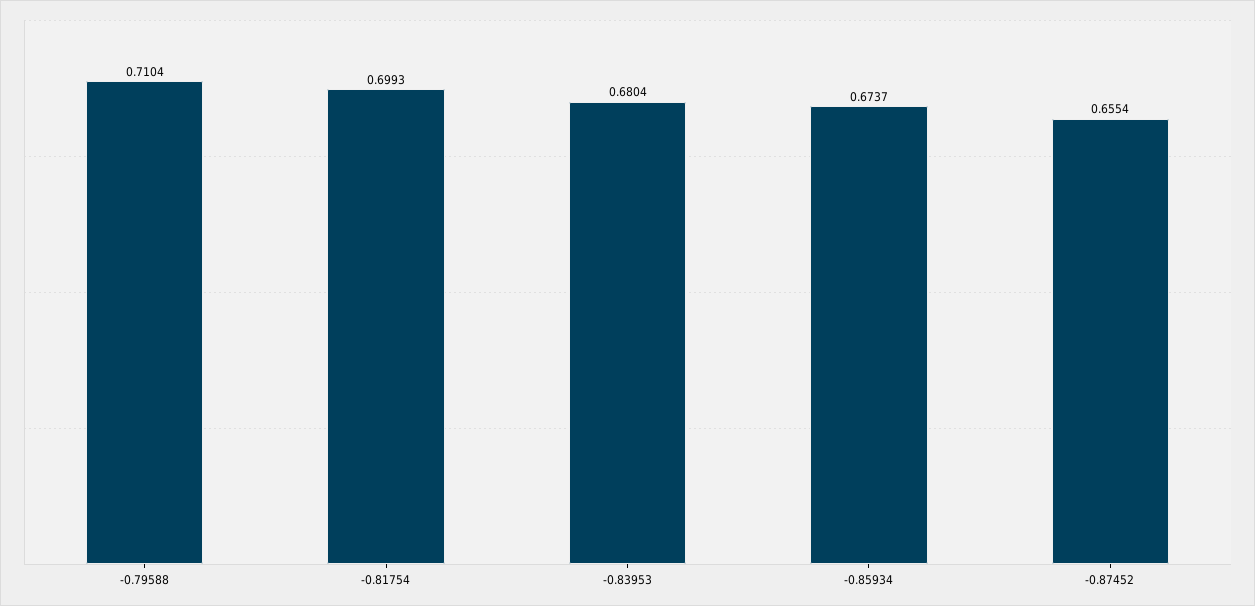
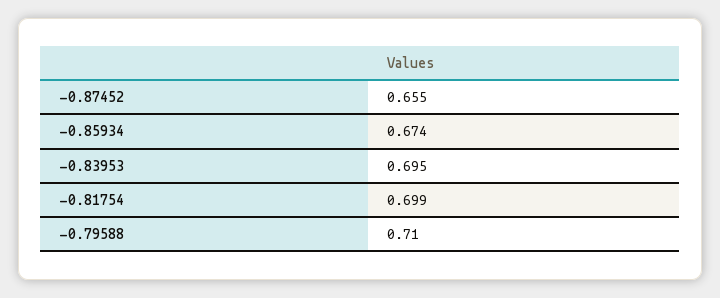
  {
    "-0.79588": 0.7104,
    "-0.81754": 0.6993,
-   "-0.83953": 0.6804,
+   "-0.83953": 0.695,
    "-0.85934": 0.6737,
    "-0.87452": 0.6554
  }

